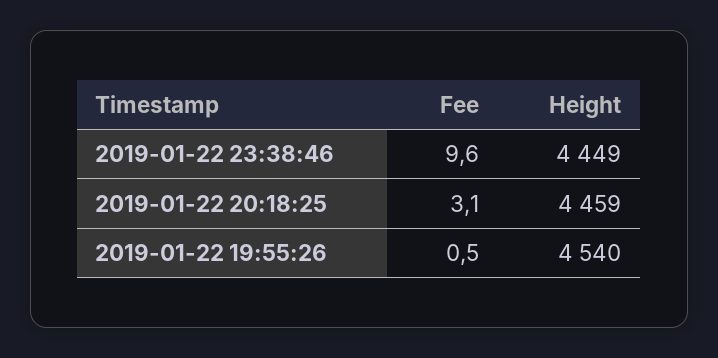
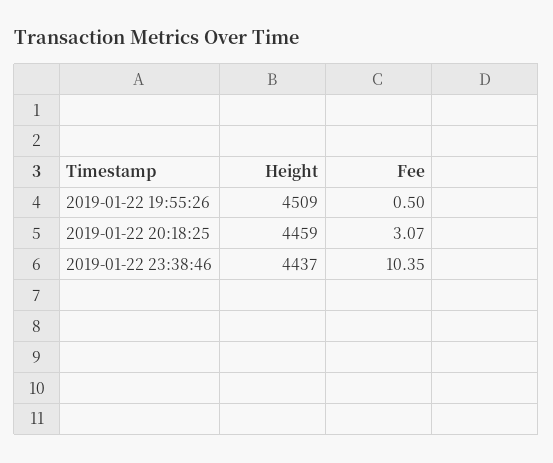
  {
    "Fee": {
-     "2019-01-22 23:38:46": 9.6,
+     "2019-01-22 23:38:46": 10.35,
      "2019-01-22 20:18:25": 3.07,
      "2019-01-22 19:55:26": 0.5
    },
    "Height": {
-     "2019-01-22 23:38:46": 4449,
+     "2019-01-22 23:38:46": 4437,
      "2019-01-22 20:18:25": 4459,
-     "2019-01-22 19:55:26": 4540
+     "2019-01-22 19:55:26": 4509
    }
  }

